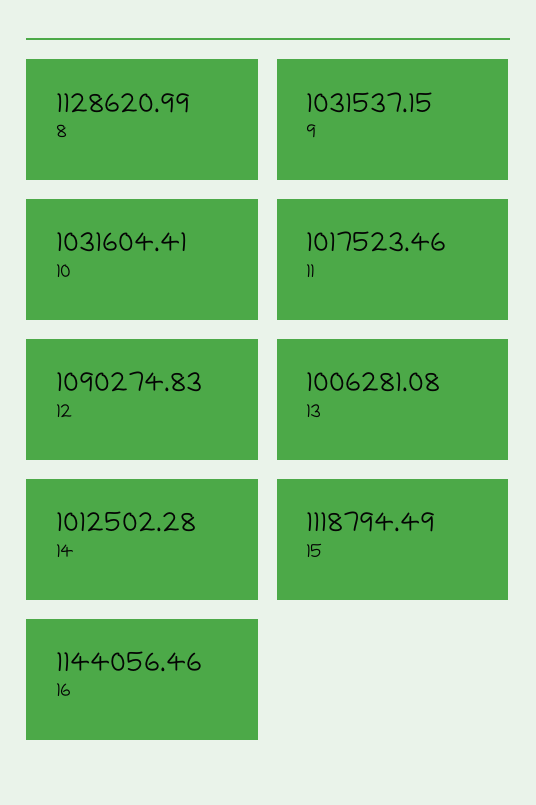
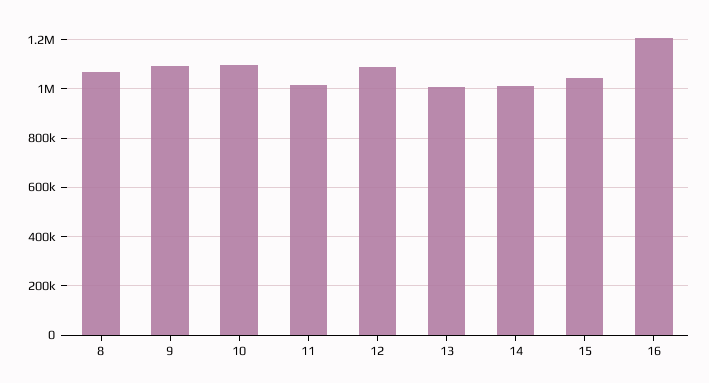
  {
-   "8": 1128620.99,
+   "8": 1075000,
-   "9": 1031537.15,
+   "9": 1100000,
-   "10": 1031604.41,
+   "10": 1100000,
    "11": 1017523.46,
    "12": 1090274.83,
    "13": 1006281.08,
    "14": 1012502.28,
-   "15": 1118794.49,
+   "15": 1050000,
-   "16": 1144056.46
+   "16": 1200000
  }

